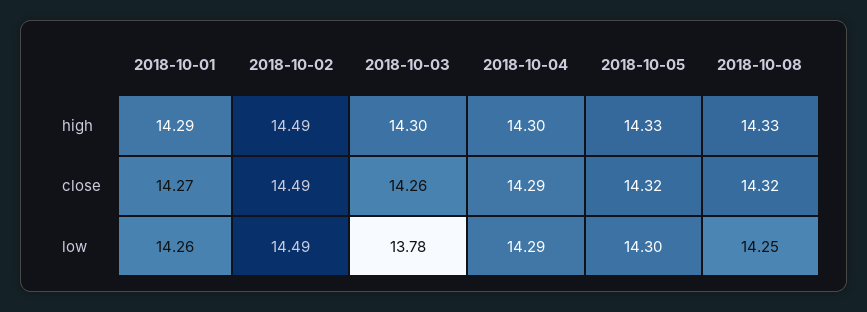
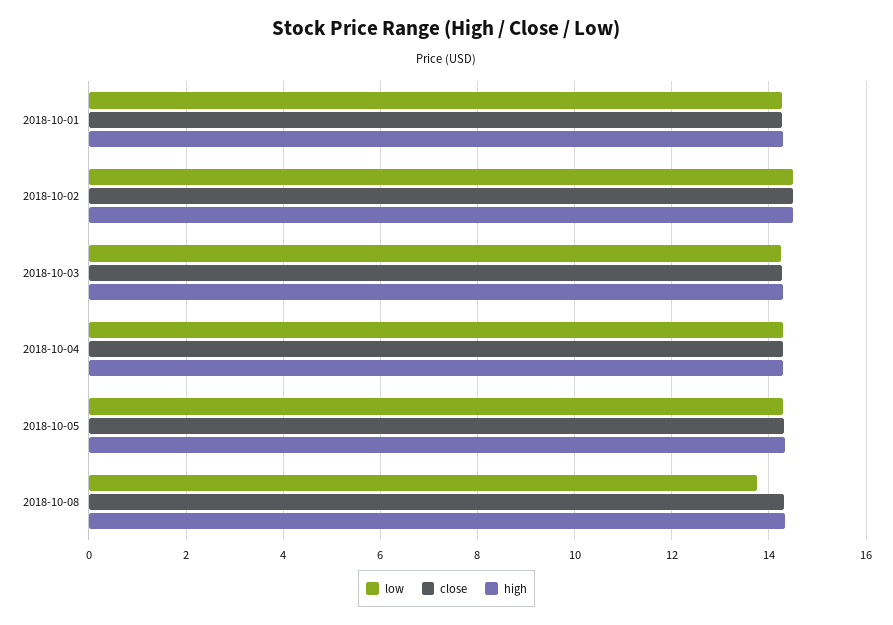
  {
    "high": {
      "2018-10-01": 14.29,
      "2018-10-02": 14.49,
      "2018-10-03": 14.3,
      "2018-10-04": 14.3,
      "2018-10-05": 14.33,
      "2018-10-08": 14.33
    },
    "close": {
      "2018-10-01": 14.27,
      "2018-10-02": 14.49,
      "2018-10-03": 14.26,
      "2018-10-04": 14.29,
      "2018-10-05": 14.32,
      "2018-10-08": 14.32
    },
    "low": {
      "2018-10-01": 14.26,
      "2018-10-02": 14.49,
-     "2018-10-03": 13.78,
+     "2018-10-03": 14.2,
      "2018-10-04": 14.29,
      "2018-10-05": 14.3,
-     "2018-10-08": 14.25
+     "2018-10-08": 13.8
    }
  }

